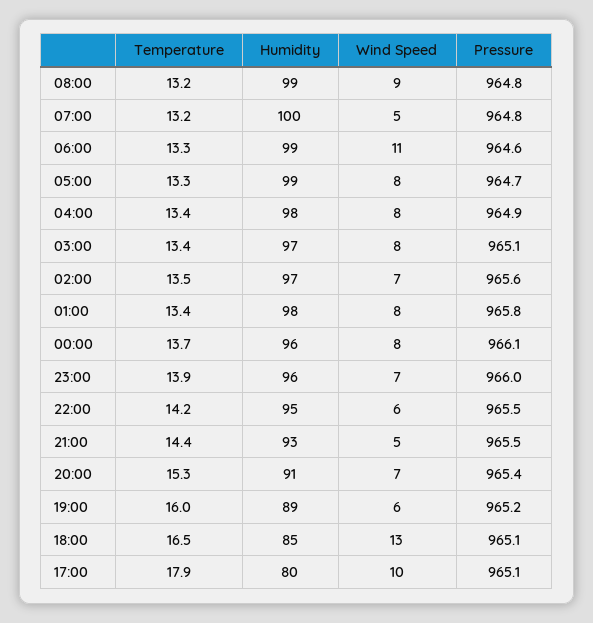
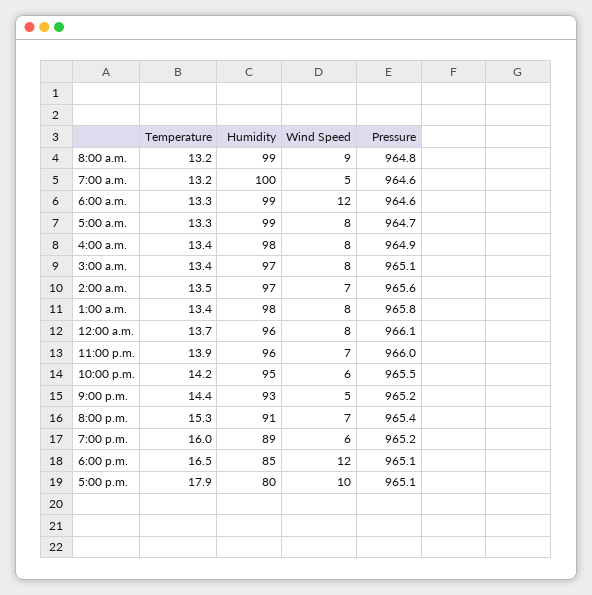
  {
    "Temperature": {
      "08:00": 13.2,
      "07:00": 13.2,
      "06:00": 13.3,
      "05:00": 13.3,
      "04:00": 13.4,
      "03:00": 13.4,
      "02:00": 13.5,
      "01:00": 13.4,
      "00:00": 13.7,
      "23:00": 13.9,
      "22:00": 14.2,
      "21:00": 14.4,
      "20:00": 15.3,
      "19:00": 16,
      "18:00": 16.5,
      "17:00": 17.9
    },
    "Humidity": {
      "08:00": 99,
      "07:00": 100,
      "06:00": 99,
      "05:00": 99,
      "04:00": 98,
      "03:00": 97,
      "02:00": 97,
      "01:00": 98,
      "00:00": 96,
      "23:00": 96,
      "22:00": 95,
      "21:00": 93,
      "20:00": 91,
      "19:00": 89,
      "18:00": 85,
      "17:00": 80
    },
    "Wind Speed": {
      "08:00": 9,
      "07:00": 5,
-     "06:00": 11,
+     "06:00": 12,
      "05:00": 8,
      "04:00": 8,
      "03:00": 8,
      "02:00": 7,
      "01:00": 8,
      "00:00": 8,
      "23:00": 7,
      "22:00": 6,
      "21:00": 5,
      "20:00": 7,
      "19:00": 6,
-     "18:00": 13,
+     "18:00": 12,
      "17:00": 10
    },
    "Pressure": {
      "08:00": 964.8,
-     "07:00": 964.8,
+     "07:00": 964.6,
      "06:00": 964.6,
      "05:00": 964.7,
      "04:00": 964.9,
      "03:00": 965.1,
      "02:00": 965.6,
      "01:00": 965.8,
      "00:00": 966.1,
      "23:00": 966,
      "22:00": 965.5,
-     "21:00": 965.5,
+     "21:00": 965.2,
      "20:00": 965.4,
      "19:00": 965.2,
      "18:00": 965.1,
      "17:00": 965.1
    }
  }

